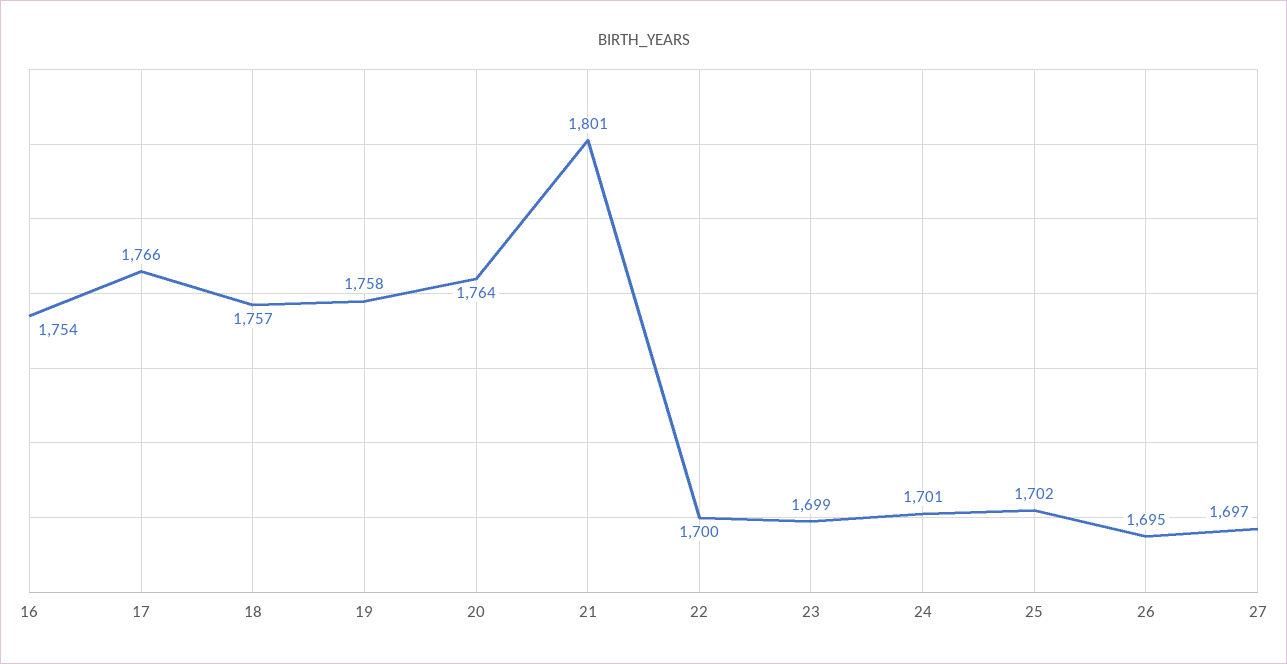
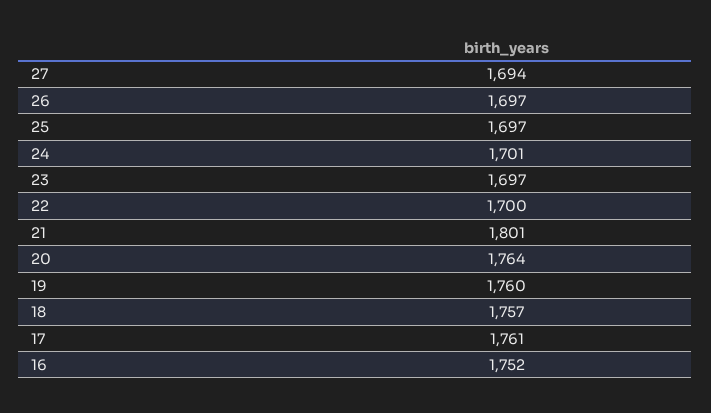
  {
-   "16": 1754,
+   "16": 1752,
-   "17": 1766,
+   "17": 1761,
    "18": 1757,
-   "19": 1758,
+   "19": 1760,
    "20": 1764,
    "21": 1801,
    "22": 1700,
-   "23": 1699,
+   "23": 1697,
    "24": 1701,
-   "25": 1702,
+   "25": 1697,
-   "26": 1695,
+   "26": 1697,
-   "27": 1697
+   "27": 1694
  }

